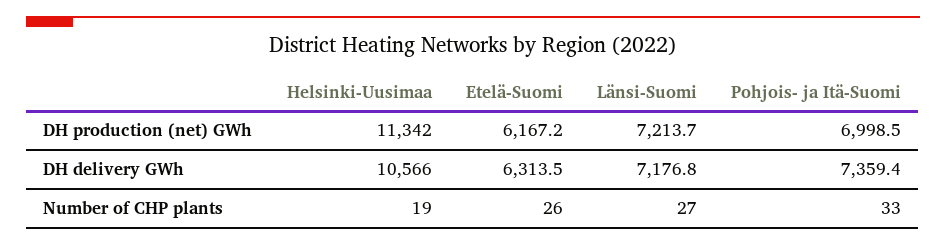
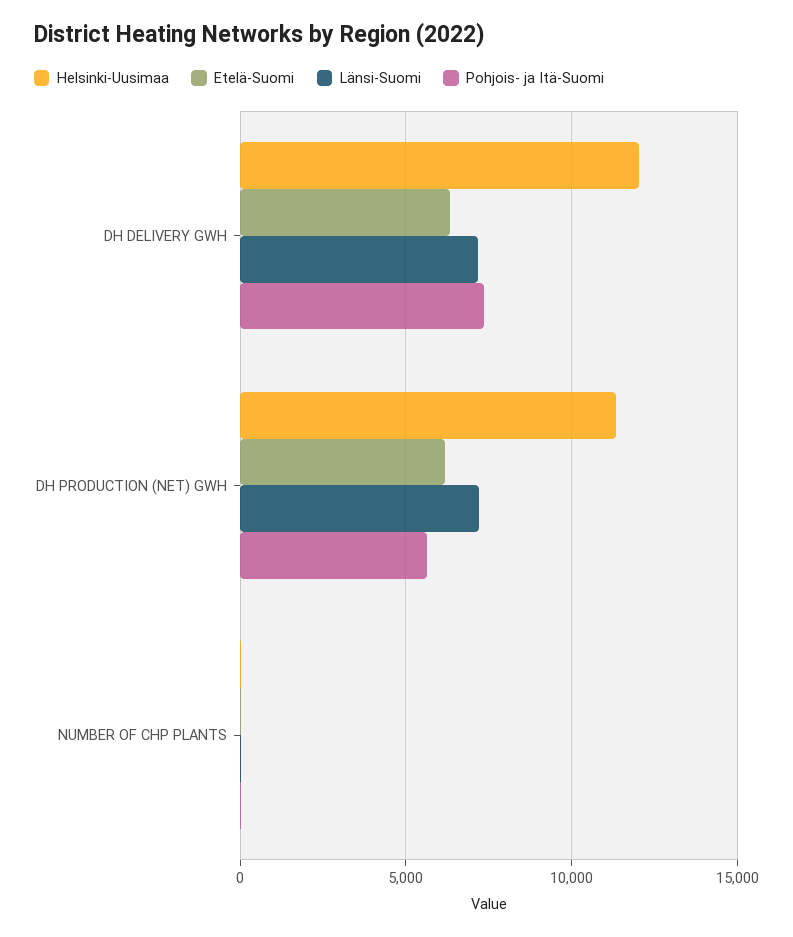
  {
    "Helsinki-Uusimaa": {
      "DH production (net) GWh": 11342,
-     "DH delivery GWh": 10566,
+     "DH delivery GWh": 12000,
      "Number of CHP plants": 19
    },
    "Etelä-Suomi": {
      "DH production (net) GWh": 6167.2,
      "DH delivery GWh": 6313.5,
      "Number of CHP plants": 26
    },
    "Länsi-Suomi": {
      "DH production (net) GWh": 7213.7,
      "DH delivery GWh": 7176.8,
      "Number of CHP plants": 27
    },
    "Pohjois- ja Itä-Suomi": {
-     "DH production (net) GWh": 6998.5,
+     "DH production (net) GWh": 5500,
      "DH delivery GWh": 7359.4,
      "Number of CHP plants": 33
    }
  }

